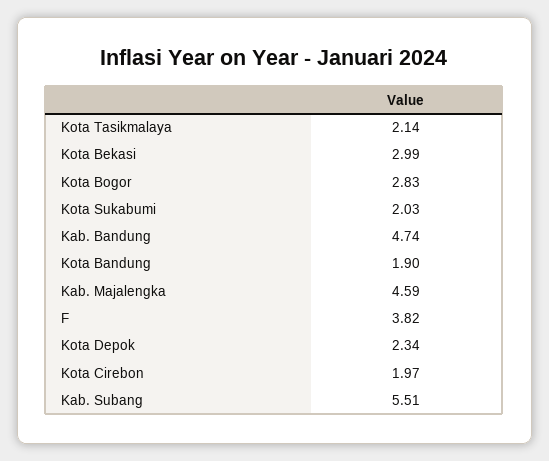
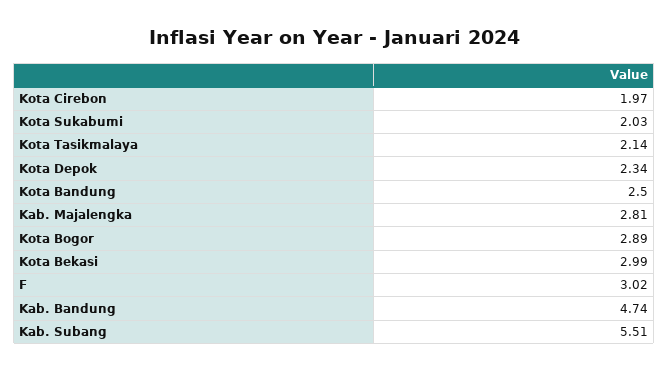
  {
    "Kota Tasikmalaya": 2.14,
    "Kota Bekasi": 2.99,
-   "Kota Bogor": 2.83,
+   "Kota Bogor": 2.89,
    "Kota Sukabumi": 2.03,
    "Kab. Bandung": 4.74,
-   "Kota Bandung": 1.9,
+   "Kota Bandung": 2.5,
-   "Kab. Majalengka": 4.59,
+   "Kab. Majalengka": 2.81,
-   "F": 3.82,
+   "F": 3.02,
    "Kota Depok": 2.34,
    "Kota Cirebon": 1.97,
    "Kab. Subang": 5.51
  }

